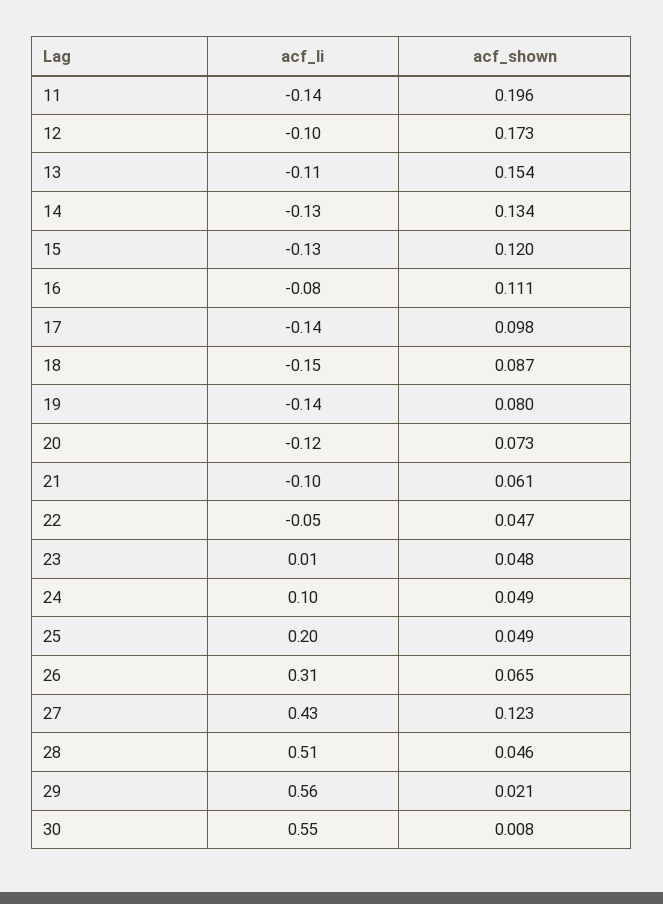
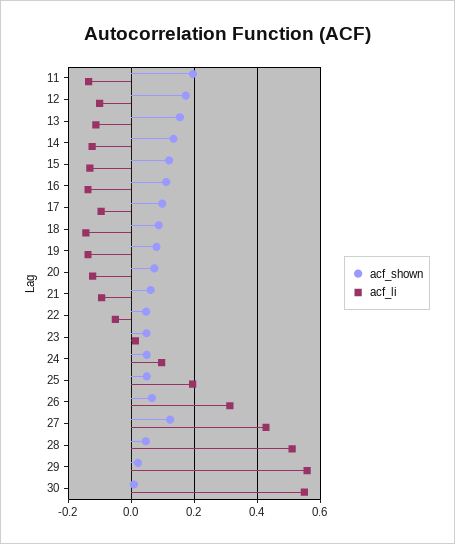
  {
    "acf_li": {
      "11": -0.14,
      "12": -0.1,
      "13": -0.11,
      "14": -0.13,
      "15": -0.13,
-     "16": -0.08,
+     "16": -0.14,
-     "17": -0.14,
+     "17": -0.1,
      "18": -0.15,
      "19": -0.14,
      "20": -0.12,
      "21": -0.1,
      "22": -0.05,
      "23": 0.01,
      "24": 0.1,
      "25": 0.2,
      "26": 0.31,
      "27": 0.43,
      "28": 0.51,
      "29": 0.56,
      "30": 0.55
    },
    "acf_shown": {
      "11": 0.196,
      "12": 0.173,
      "13": 0.154,
      "14": 0.134,
      "15": 0.12,
      "16": 0.111,
      "17": 0.098,
      "18": 0.087,
      "19": 0.08,
      "20": 0.073,
      "21": 0.061,
      "22": 0.047,
      "23": 0.048,
      "24": 0.049,
      "25": 0.049,
      "26": 0.065,
      "27": 0.123,
      "28": 0.046,
      "29": 0.021,
      "30": 0.008
    }
  }

